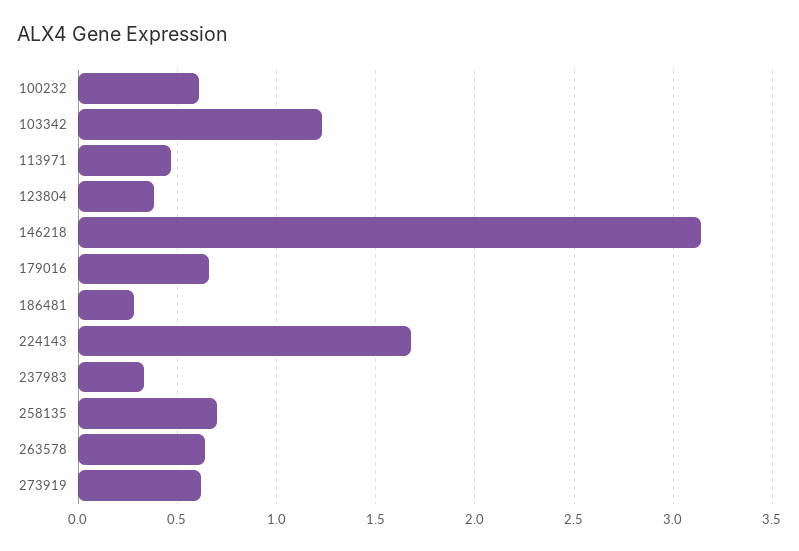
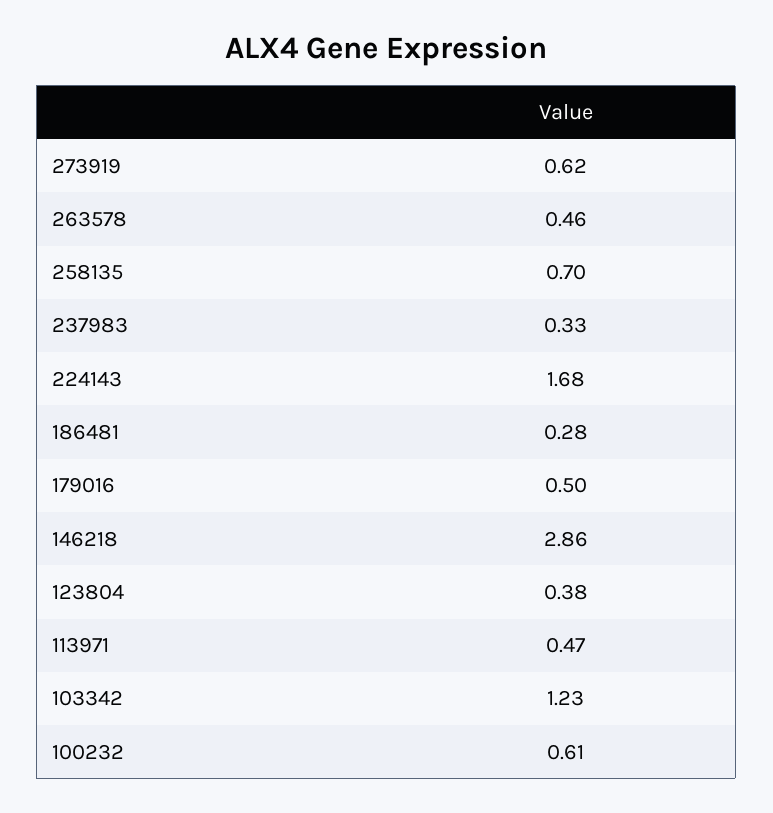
  {
    "100232": 0.61,
    "103342": 1.23,
    "113971": 0.47,
    "123804": 0.38,
-   "146218": 3.15,
+   "146218": 2.86,
-   "179016": 0.65,
+   "179016": 0.5,
    "186481": 0.28,
    "224143": 1.68,
    "237983": 0.33,
    "258135": 0.7,
-   "263578": 0.65,
+   "263578": 0.46,
    "273919": 0.62
  }

